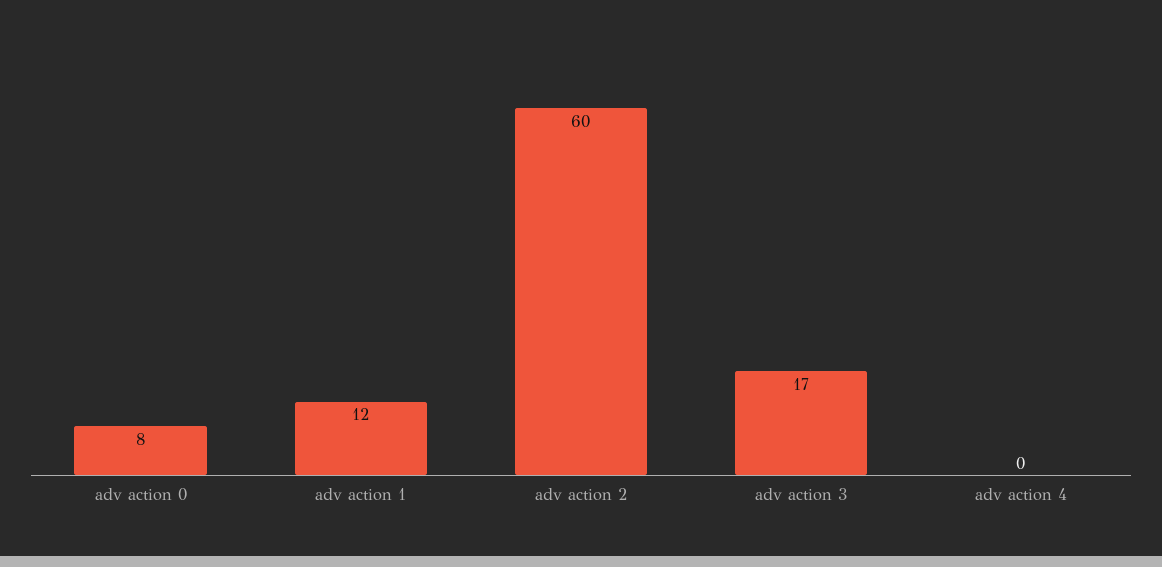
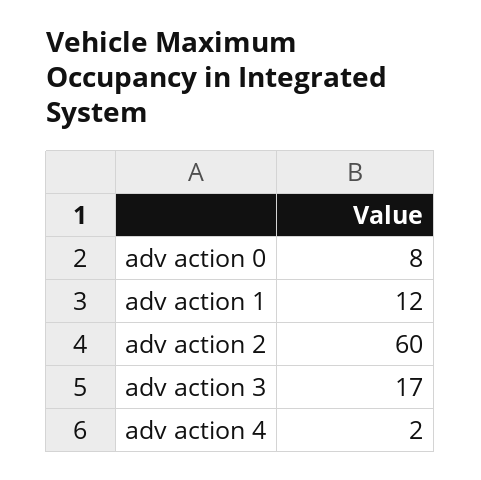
  {
    "adv action 0": 8,
    "adv action 1": 12,
    "adv action 2": 60,
    "adv action 3": 17,
-   "adv action 4": 0
+   "adv action 4": 2
  }

